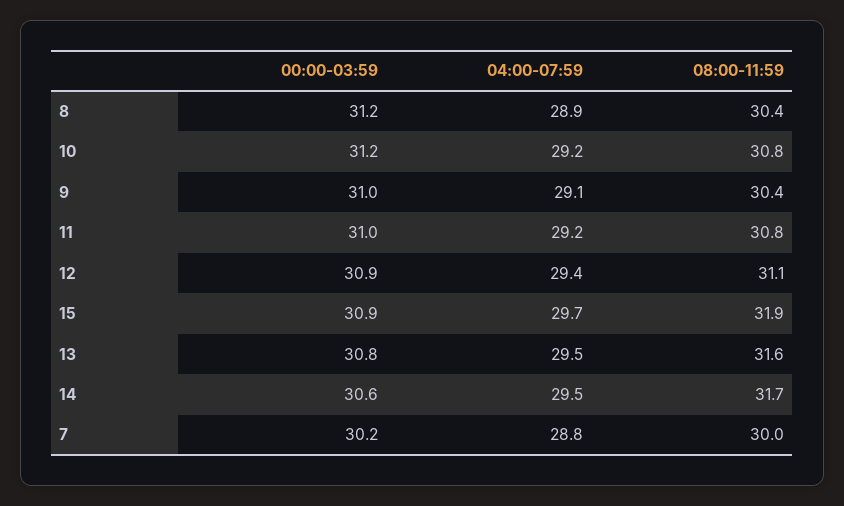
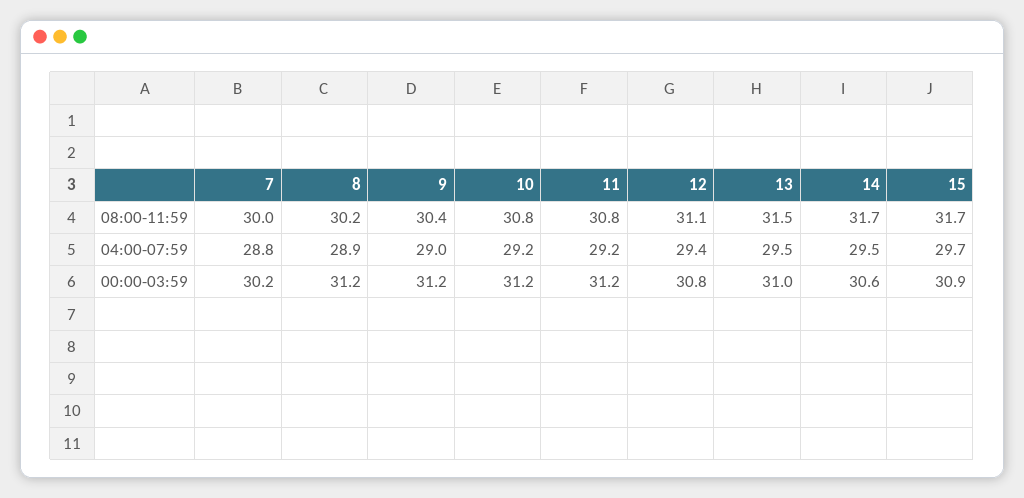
  {
    "00:00-03:59": {
      "8": 31.2,
      "10": 31.2,
-     "9": 31,
+     "9": 31.2,
-     "11": 31,
+     "11": 31.2,
-     "12": 30.9,
+     "12": 30.8,
      "15": 30.9,
-     "13": 30.8,
+     "13": 31,
      "14": 30.6,
      "7": 30.2
    },
    "04:00-07:59": {
      "8": 28.9,
      "10": 29.2,
-     "9": 29.1,
+     "9": 29,
      "11": 29.2,
      "12": 29.4,
      "15": 29.7,
      "13": 29.5,
      "14": 29.5,
      "7": 28.8
    },
    "08:00-11:59": {
-     "8": 30.4,
+     "8": 30.2,
      "10": 30.8,
      "9": 30.4,
      "11": 30.8,
      "12": 31.1,
-     "15": 31.9,
+     "15": 31.7,
-     "13": 31.6,
+     "13": 31.5,
      "14": 31.7,
      "7": 30
    }
  }

